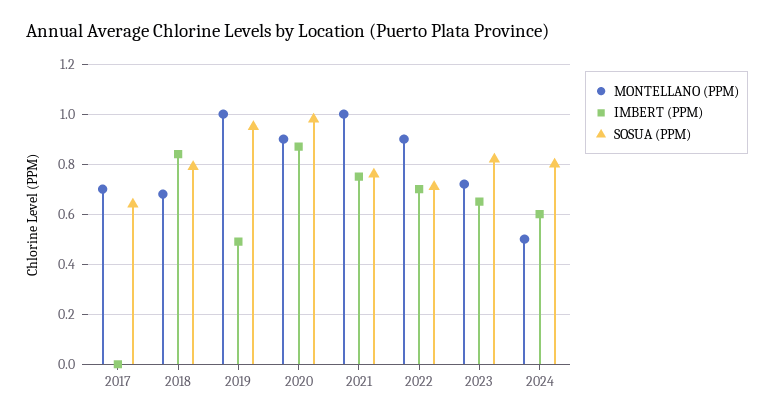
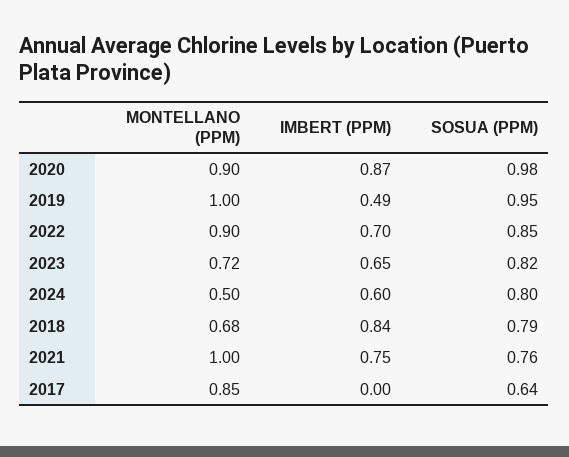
  {
    "MONTELLANO (PPM)": {
-     "2017": 0.7,
+     "2017": 0.85,
      "2018": 0.68,
      "2019": 1,
      "2020": 0.9,
      "2021": 1,
      "2022": 0.9,
      "2023": 0.72,
      "2024": 0.5
    },
    "IMBERT (PPM)": {
      "2017": 0,
      "2018": 0.84,
      "2019": 0.49,
      "2020": 0.87,
      "2021": 0.75,
      "2022": 0.7,
      "2023": 0.65,
      "2024": 0.6
    },
    "SOSUA (PPM)": {
      "2017": 0.64,
      "2018": 0.79,
      "2019": 0.95,
      "2020": 0.98,
      "2021": 0.76,
-     "2022": 0.7,
+     "2022": 0.85,
      "2023": 0.82,
      "2024": 0.8
    }
  }

